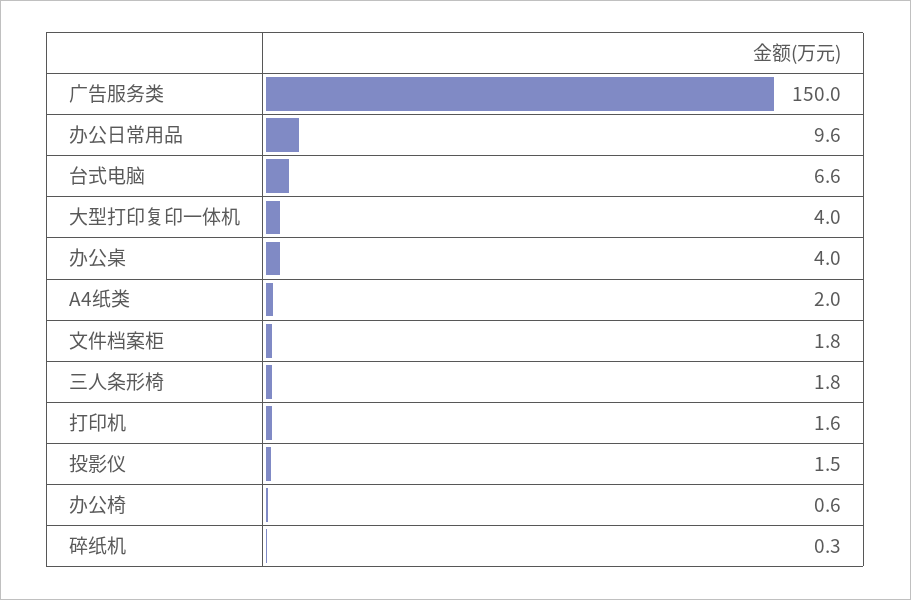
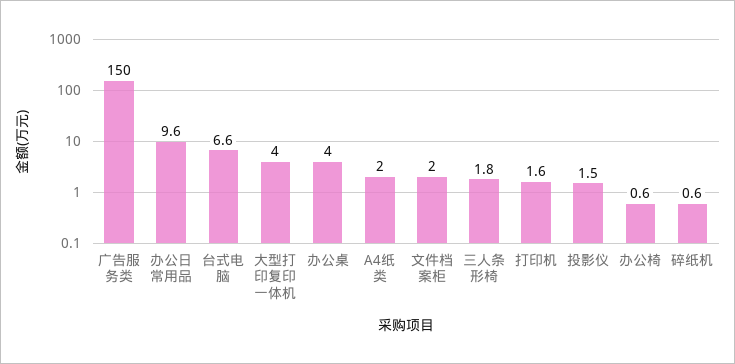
  {
    "广告服务类": 150,
    "办公日常用品": 9.6,
    "台式电脑": 6.6,
    "大型打印复印一体机": 4,
    "办公桌": 4,
    "A4纸类": 2,
-   "文件档案柜": 1.8,
+   "文件档案柜": 2,
    "三人条形椅": 1.8,
    "打印机": 1.6,
    "投影仪": 1.5,
    "办公椅": 0.6,
-   "碎纸机": 0.3
+   "碎纸机": 0.6
  }

